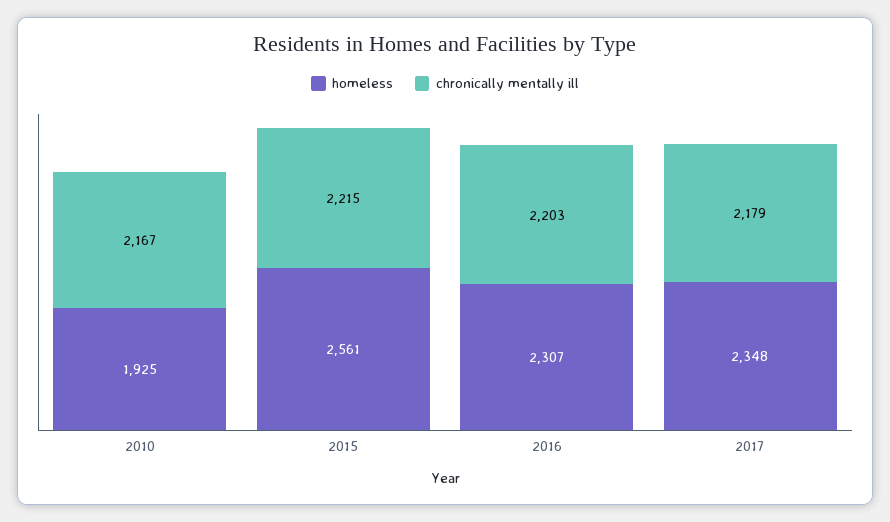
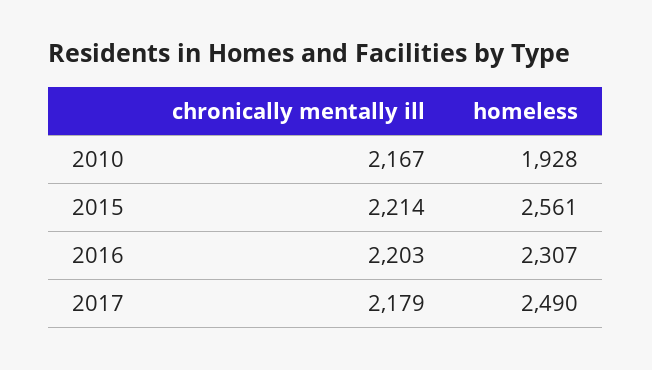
  {
    "homeless": {
-     "2010": 1925,
+     "2010": 1928,
      "2015": 2561,
      "2016": 2307,
-     "2017": 2348
+     "2017": 2490
    },
    "chronically mentally ill": {
      "2010": 2167,
-     "2015": 2215,
+     "2015": 2214,
      "2016": 2203,
      "2017": 2179
    }
  }

